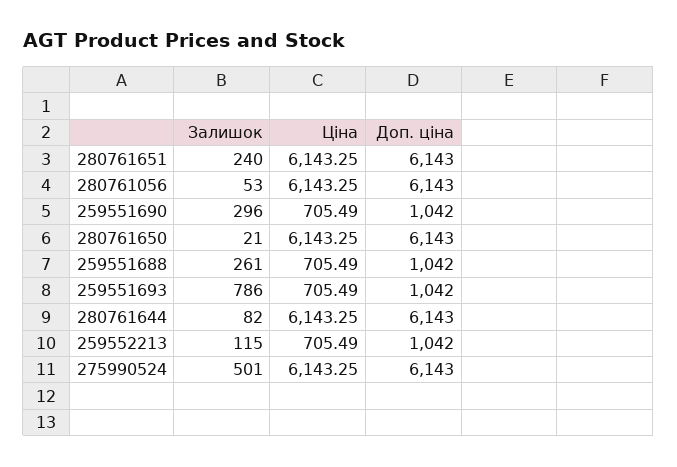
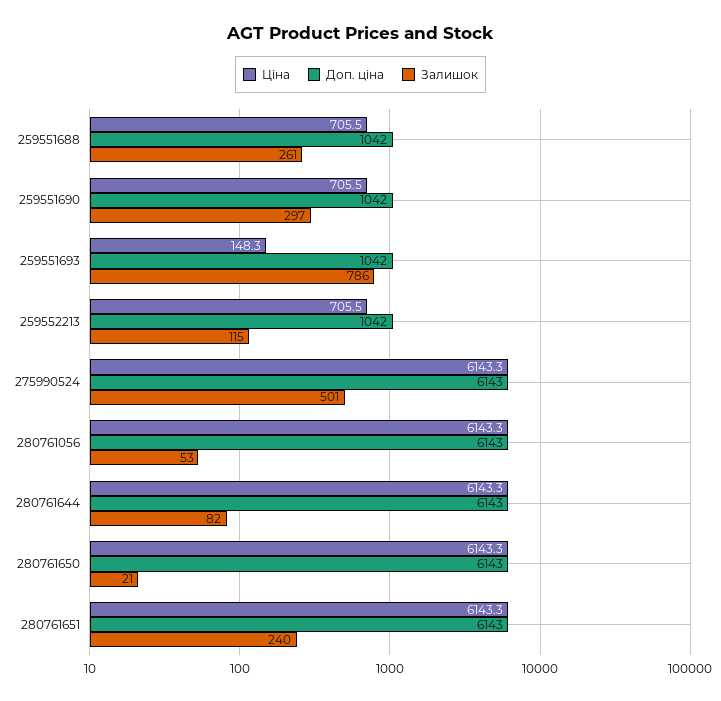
  {
    "Залишок": {
      "280761651": 240,
      "280761056": 53,
-     "259551690": 296,
+     "259551690": 297,
      "280761650": 21,
      "259551688": 261,
      "259551693": 786,
      "280761644": 82,
      "259552213": 115,
      "275990524": 501
    },
    "Ціна": {
      "280761651": 6143.25,
      "280761056": 6143.25,
      "259551690": 705.49,
      "280761650": 6143.25,
      "259551688": 705.49,
-     "259551693": 705.49,
+     "259551693": 148.3,
      "280761644": 6143.25,
      "259552213": 705.49,
      "275990524": 6143.25
    },
    "Доп. ціна": {
      "280761651": 6143,
      "280761056": 6143,
      "259551690": 1042,
      "280761650": 6143,
      "259551688": 1042,
      "259551693": 1042,
      "280761644": 6143,
      "259552213": 1042,
      "275990524": 6143
    }
  }

